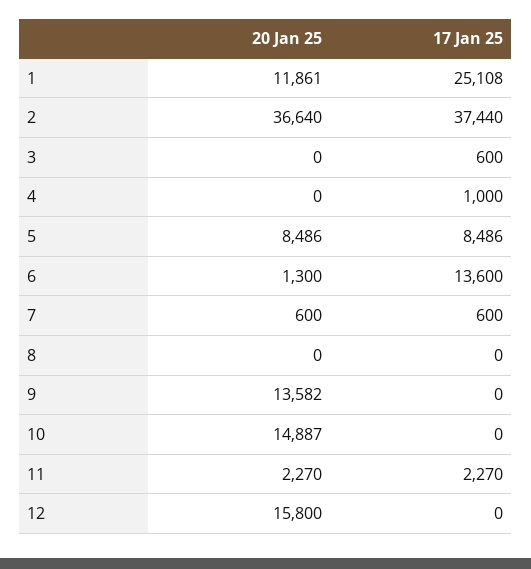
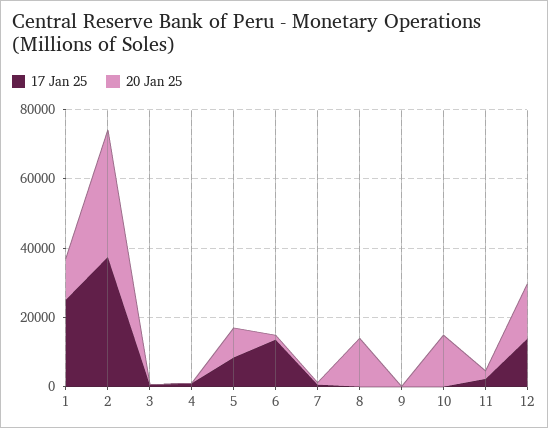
  {
    "20 Jan 25": {
      "1": 11861,
      "2": 36640,
      "3": 0,
      "4": 0,
      "5": 8486,
      "6": 1300,
      "7": 600,
-     "8": 0,
+     "8": 15000,
-     "9": 13582,
+     "9": 0,
      "10": 14887,
      "11": 2270,
      "12": 15800
    },
    "17 Jan 25": {
      "1": 25108,
      "2": 37440,
      "3": 600,
      "4": 1000,
      "5": 8486,
      "6": 13600,
      "7": 600,
      "8": 0,
      "9": 0,
      "10": 0,
      "11": 2270,
-     "12": 0
+     "12": 15000
    }
  }

